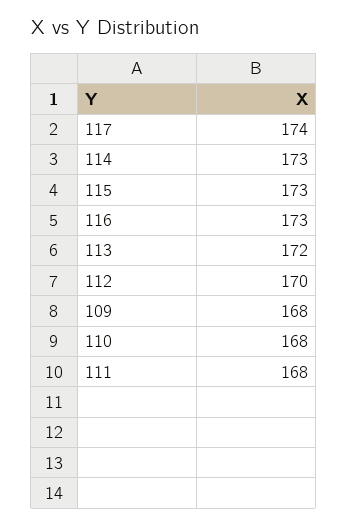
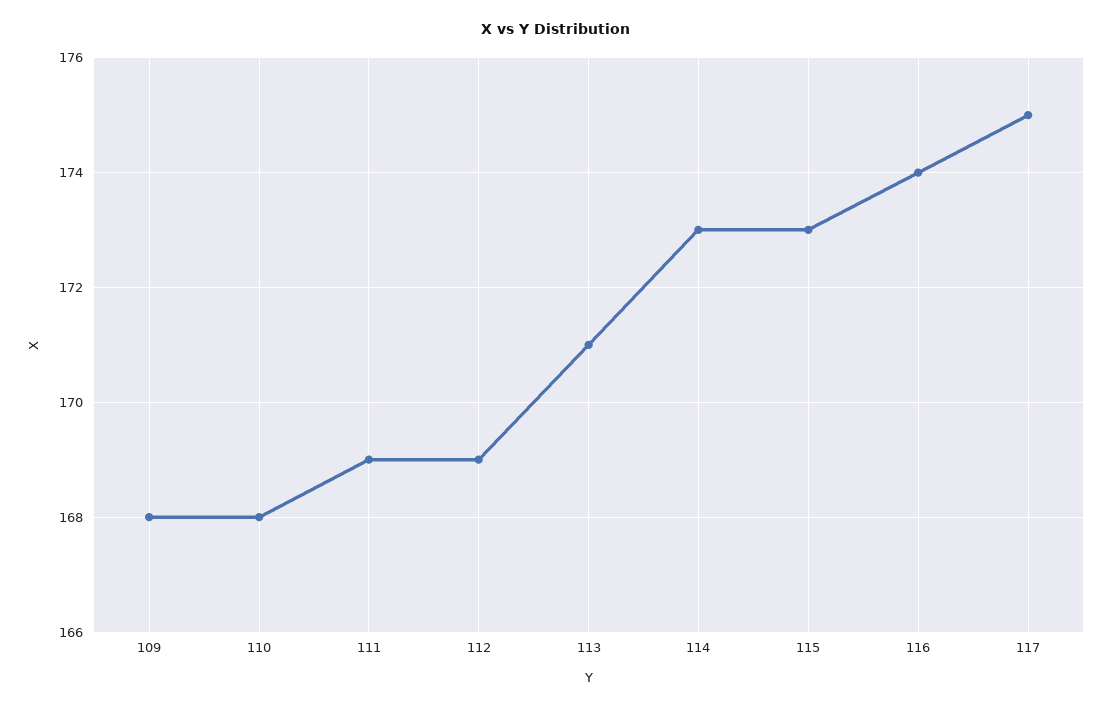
  {
-   "117": 174,
+   "117": 175,
    "114": 173,
    "115": 173,
-   "116": 173,
+   "116": 174,
-   "113": 172,
+   "113": 171,
-   "112": 170,
+   "112": 169,
    "109": 168,
    "110": 168,
-   "111": 168
+   "111": 169
  }

